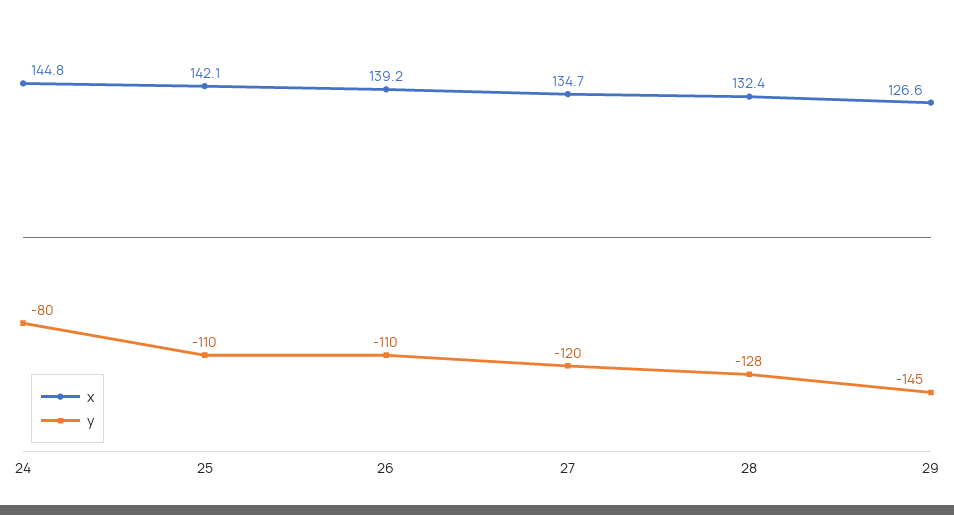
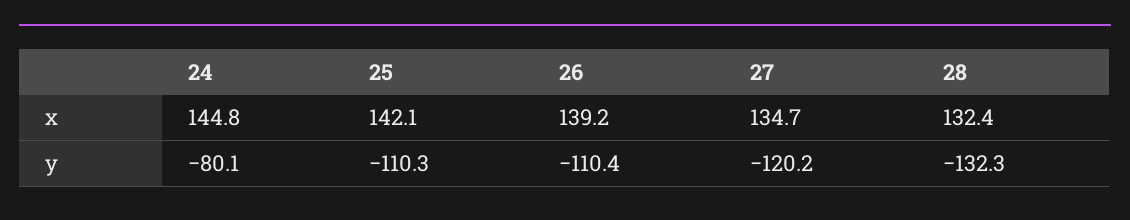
  {
    "x": {
      "24": 144.8,
      "25": 142.1,
      "26": 139.2,
      "27": 134.7,
-     "28": 132.4,
+     "28": 132.4
-     "29": 126.6
    },
    "y": {
      "24": -80.1,
      "25": -110.3,
      "26": -110.4,
      "27": -120.2,
-     "28": -128,
+     "28": -132.3
-     "29": -145
    }
  }

